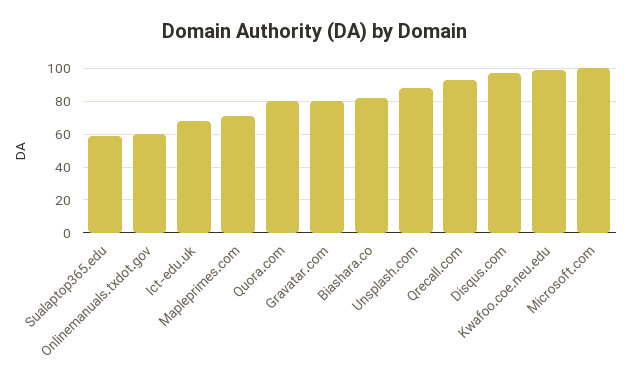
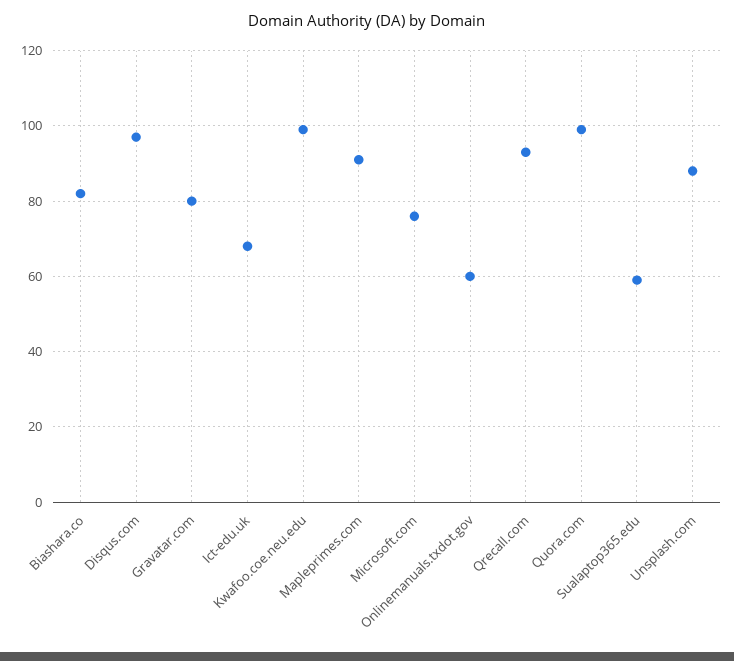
  {
    "Sualaptop365.edu": 60,
    "Onlinemanuals.txdot.gov": 60,
    "Ict-edu.uk": 70,
-   "Mapleprimes.com": 70,
+   "Mapleprimes.com": 90,
-   "Quora.com": 80,
+   "Quora.com": 100,
    "Gravatar.com": 80,
    "Biashara.co": 80,
    "Unsplash.com": 90,
    "Qrecall.com": 95,
    "Disqus.com": 95,
    "Kwafoo.coe.neu.edu": 100,
-   "Microsoft.com": 100
+   "Microsoft.com": 75
  }

